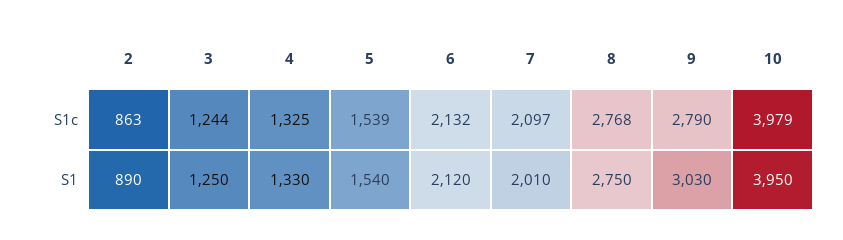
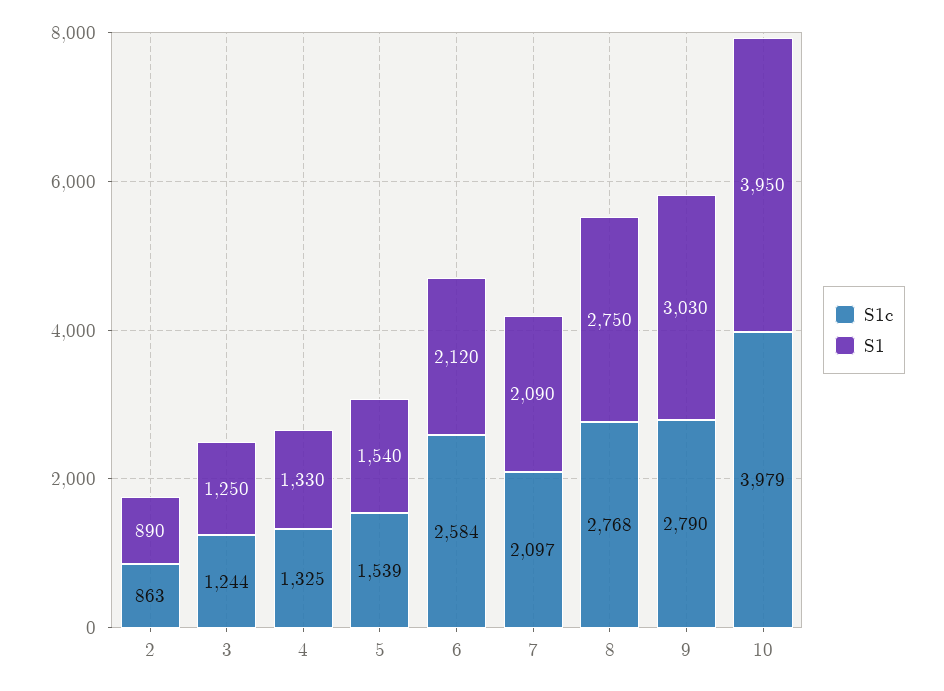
  {
    "S1c": {
      "2": 863,
      "3": 1244,
      "4": 1325,
      "5": 1539,
-     "6": 2132,
+     "6": 2584,
      "7": 2097,
      "8": 2768,
      "9": 2790,
      "10": 3979
    },
    "S1": {
      "2": 890,
      "3": 1250,
      "4": 1330,
      "5": 1540,
      "6": 2120,
-     "7": 2010,
+     "7": 2090,
      "8": 2750,
      "9": 3030,
      "10": 3950
    }
  }

